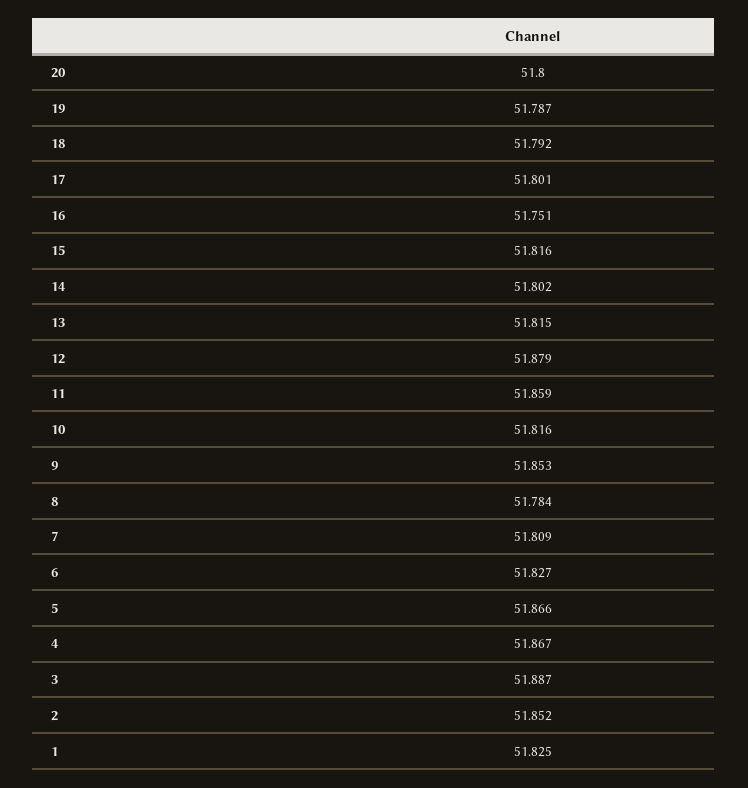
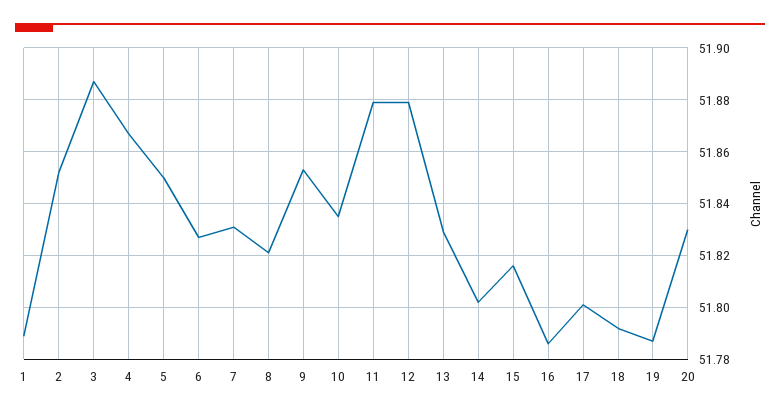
  {
-   "20": 51.8,
+   "20": 51.83,
    "19": 51.787,
    "18": 51.792,
    "17": 51.801,
-   "16": 51.751,
+   "16": 51.785,
    "15": 51.816,
    "14": 51.802,
-   "13": 51.815,
+   "13": 51.83,
    "12": 51.879,
-   "11": 51.859,
+   "11": 51.88,
-   "10": 51.816,
+   "10": 51.835,
    "9": 51.853,
-   "8": 51.784,
+   "8": 51.82,
-   "7": 51.809,
+   "7": 51.83,
    "6": 51.827,
-   "5": 51.866,
+   "5": 51.85,
    "4": 51.867,
    "3": 51.887,
    "2": 51.852,
-   "1": 51.825
+   "1": 51.79
  }

